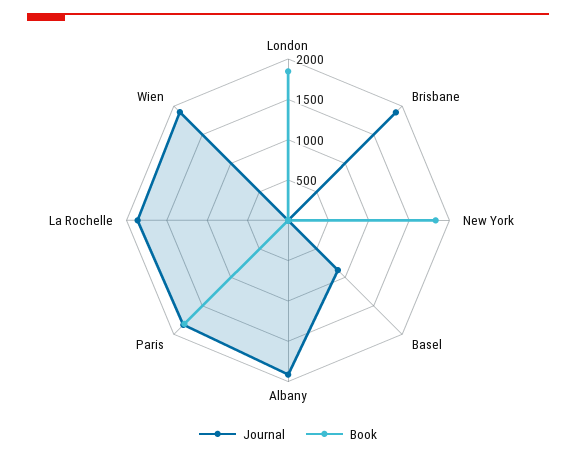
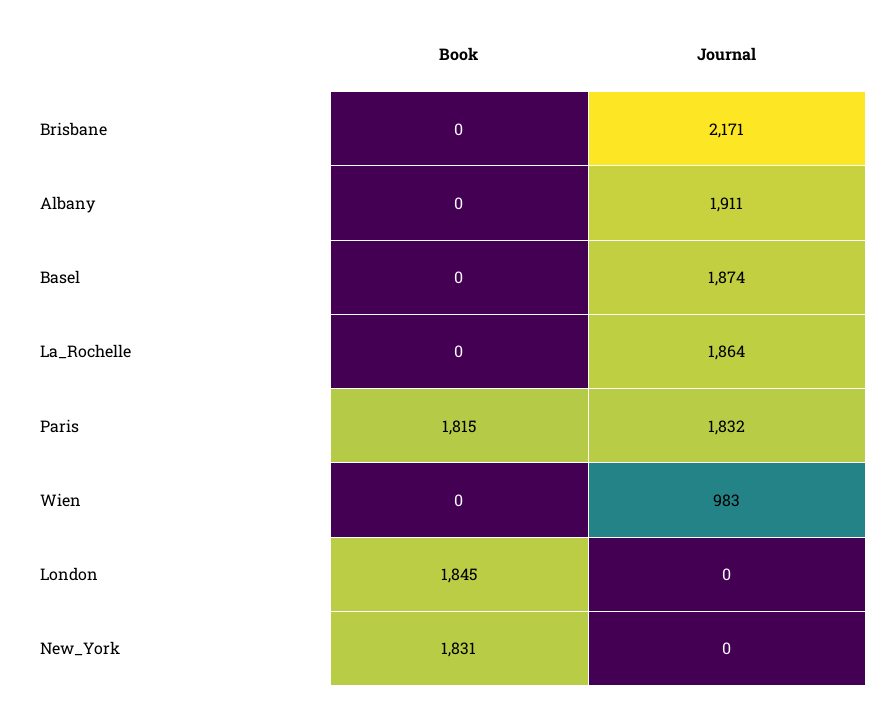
  {
    "Journal": {
      "London": 0,
-     "Brisbane": 1900,
+     "Brisbane": 2171,
      "New York": 0,
-     "Basel": 900,
+     "Basel": 1874,
      "Albany": 1911,
      "Paris": 1832,
      "La Rochelle": 1864,
-     "Wien": 1900
+     "Wien": 983
    },
    "Book": {
      "London": 1845,
      "Brisbane": 0,
      "New York": 1831,
      "Basel": 0,
      "Albany": 0,
      "Paris": 1815,
      "La Rochelle": 0,
      "Wien": 0
    }
  }

